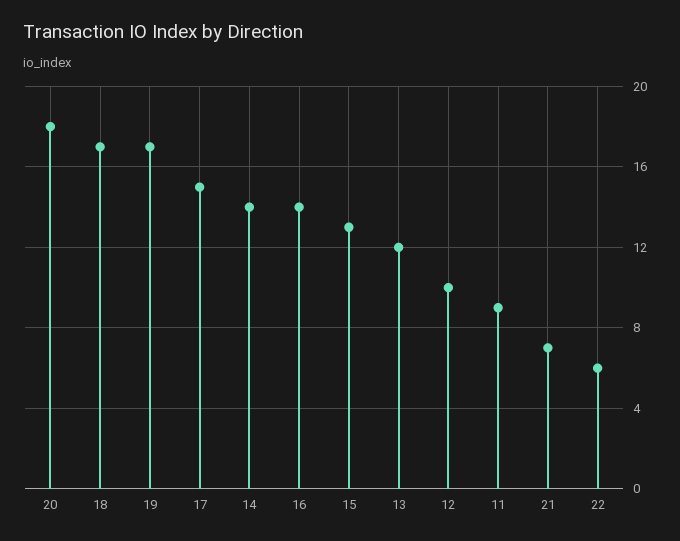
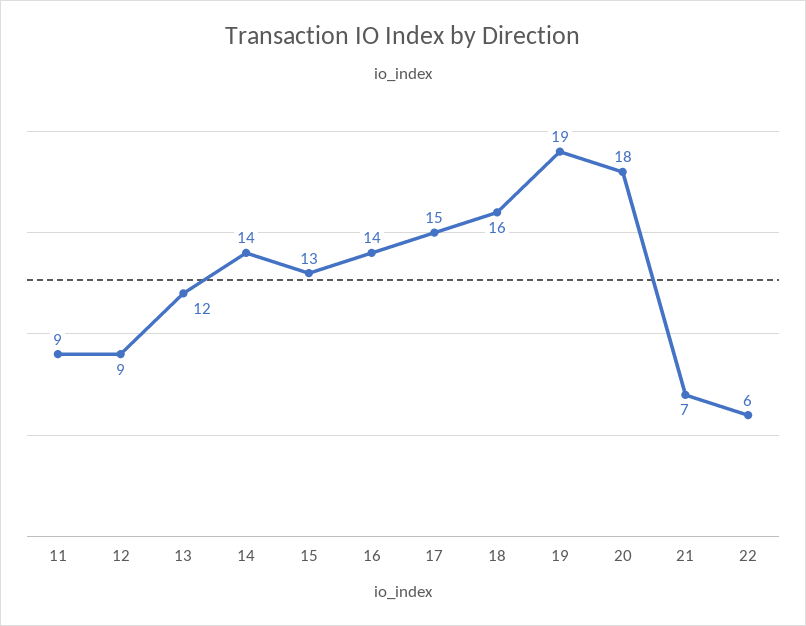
  {
    "20": 18,
-   "18": 17,
+   "18": 16,
-   "19": 17,
+   "19": 19,
    "17": 15,
    "14": 14,
    "16": 14,
    "15": 13,
    "13": 12,
-   "12": 10,
+   "12": 9,
    "11": 9,
    "21": 7,
    "22": 6
  }

